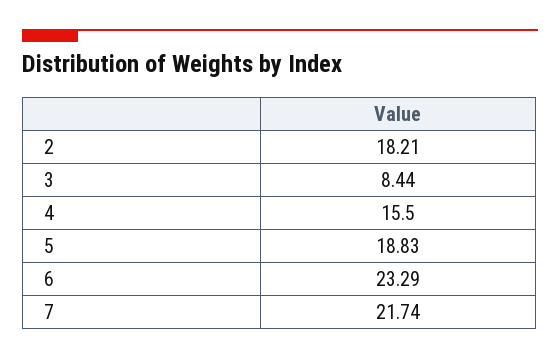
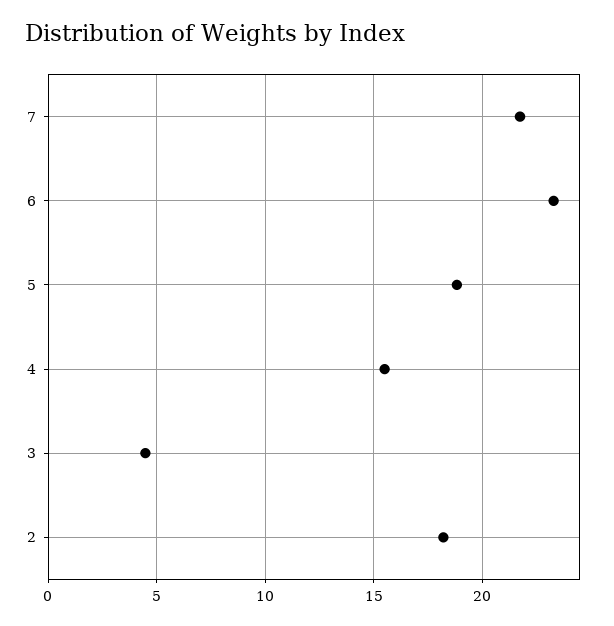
  {
    "2": 18.21,
-   "3": 8.44,
+   "3": 4.5,
    "4": 15.5,
    "5": 18.83,
    "6": 23.29,
    "7": 21.74
  }

